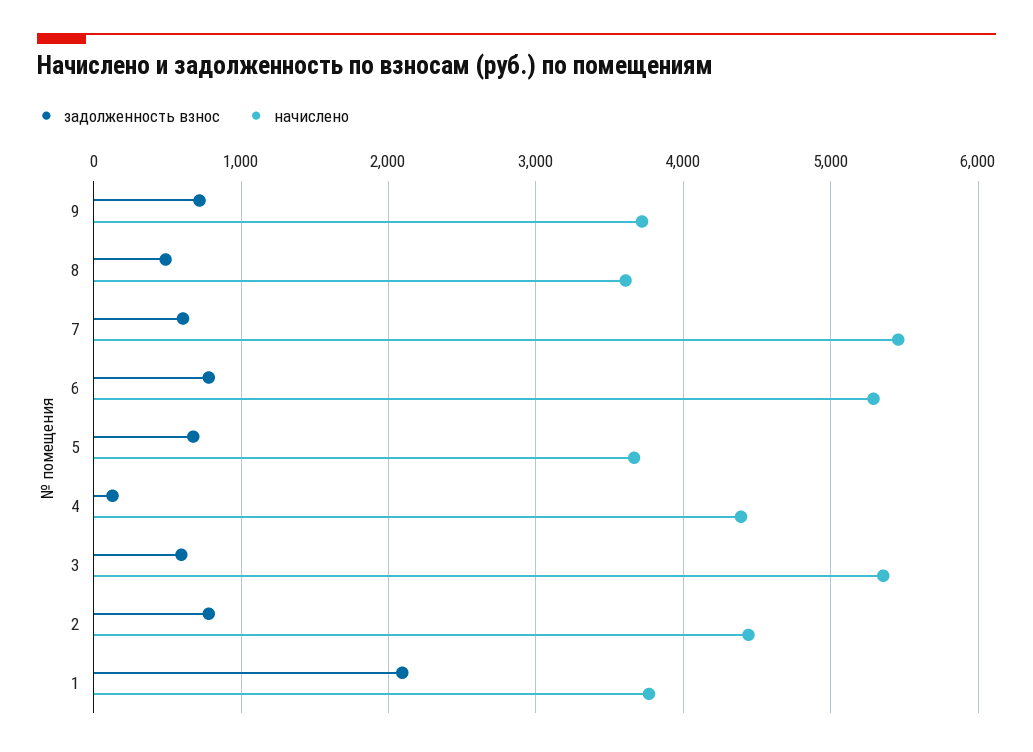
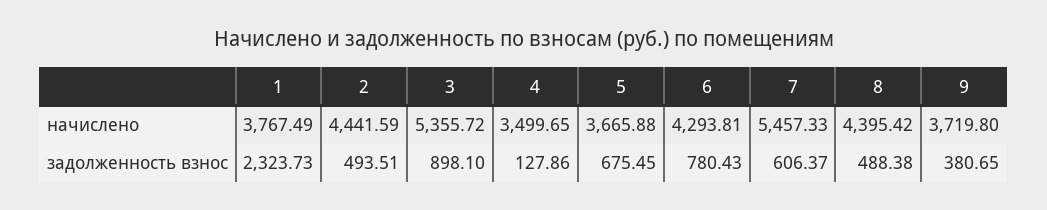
  {
    "задолженность взнос": {
-     "9": 700,
+     "9": 380.65,
      "8": 488.38,
      "7": 606.37,
      "6": 780.43,
      "5": 675.45,
      "4": 127.86,
-     "3": 600,
+     "3": 898.1,
-     "2": 800,
+     "2": 493.51,
-     "1": 2100
+     "1": 2323.73
    },
    "начислено": {
      "9": 3719.8,
-     "8": 3600,
+     "8": 4395.42,
      "7": 5457.33,
-     "6": 5300,
+     "6": 4293.81,
      "5": 3665.88,
-     "4": 4400,
+     "4": 3499.65,
      "3": 5355.72,
      "2": 4441.59,
      "1": 3767.49
    }
  }

